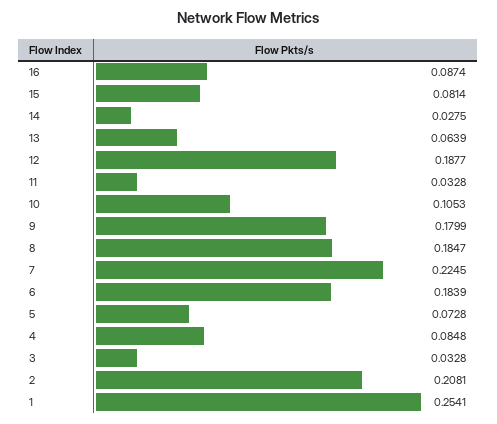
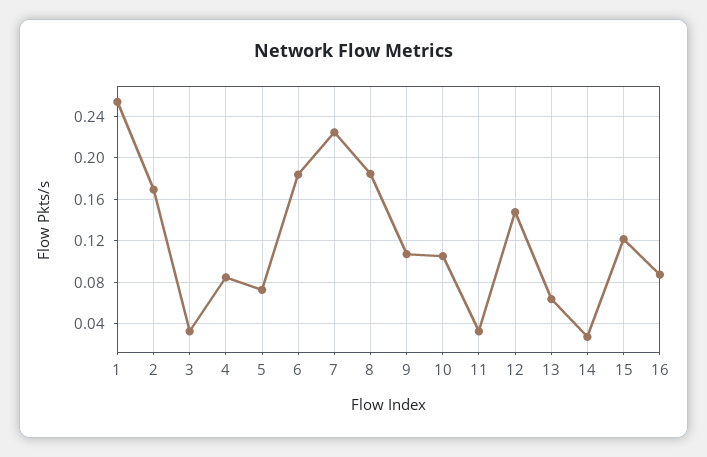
  {
    "16": 0.0874,
-   "15": 0.0814,
+   "15": 0.12,
    "14": 0.0275,
    "13": 0.0639,
-   "12": 0.1877,
+   "12": 0.15,
    "11": 0.0328,
    "10": 0.1053,
-   "9": 0.1799,
+   "9": 0.11,
    "8": 0.1847,
    "7": 0.2245,
    "6": 0.1839,
    "5": 0.0728,
    "4": 0.0848,
    "3": 0.0328,
-   "2": 0.2081,
+   "2": 0.17,
    "1": 0.2541
  }

